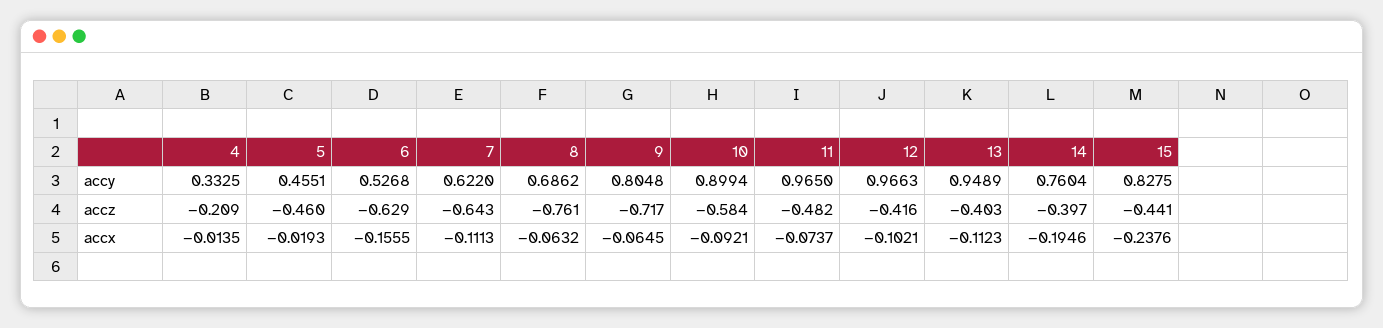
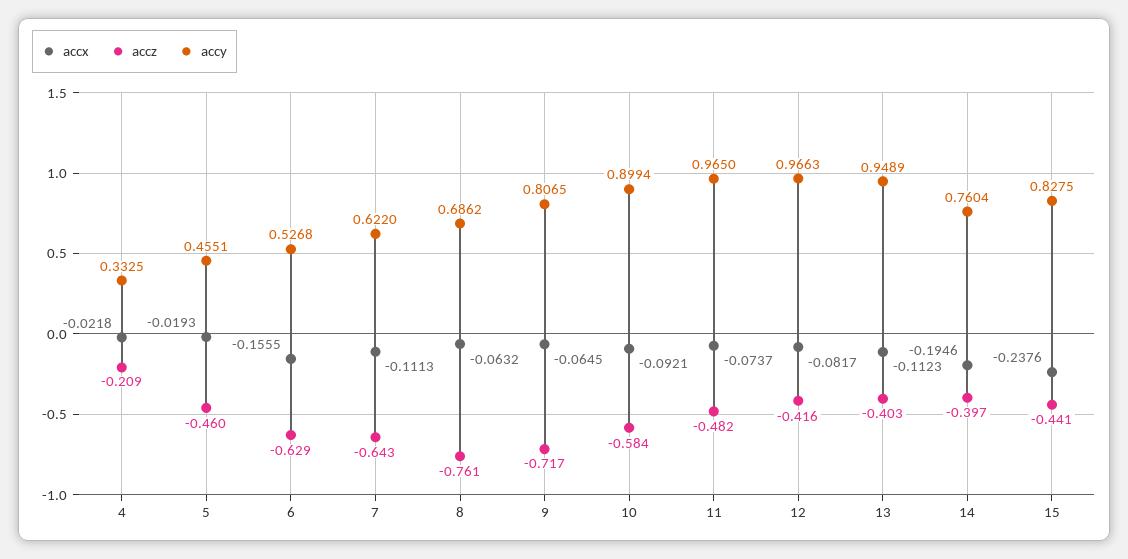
  {
    "accy": {
      "4": 0.3325,
      "5": 0.4551,
      "6": 0.5268,
      "7": 0.622,
      "8": 0.6862,
-     "9": 0.8048,
+     "9": 0.8065,
      "10": 0.8994,
      "11": 0.965,
      "12": 0.9663,
      "13": 0.9489,
      "14": 0.7604,
      "15": 0.8275
    },
    "accz": {
      "4": -0.209,
      "5": -0.46,
      "6": -0.629,
      "7": -0.643,
      "8": -0.761,
      "9": -0.717,
      "10": -0.584,
      "11": -0.482,
      "12": -0.416,
      "13": -0.403,
      "14": -0.397,
      "15": -0.441
    },
    "accx": {
-     "4": -0.0135,
+     "4": -0.0218,
      "5": -0.0193,
      "6": -0.1555,
      "7": -0.1113,
      "8": -0.0632,
      "9": -0.0645,
      "10": -0.0921,
      "11": -0.0737,
-     "12": -0.1021,
+     "12": -0.0817,
      "13": -0.1123,
      "14": -0.1946,
      "15": -0.2376
    }
  }

